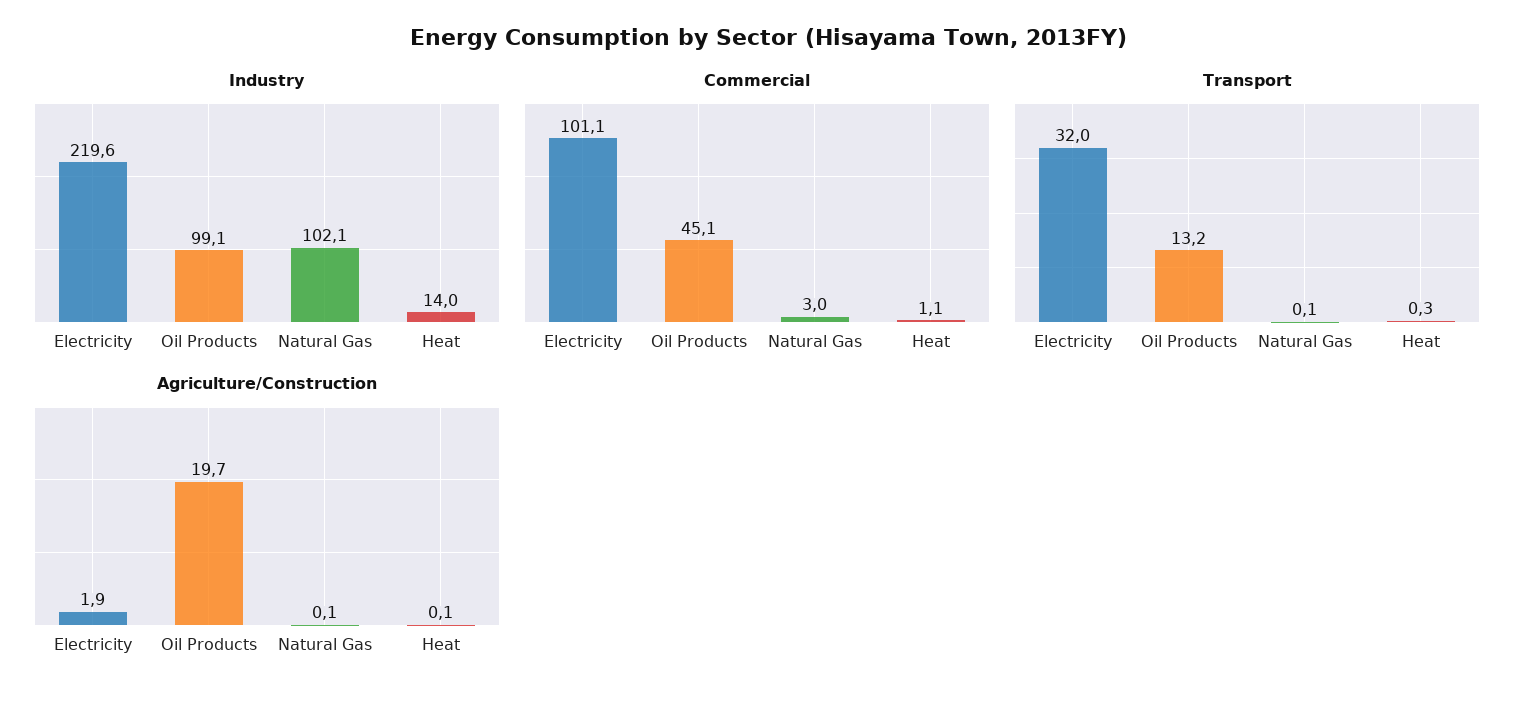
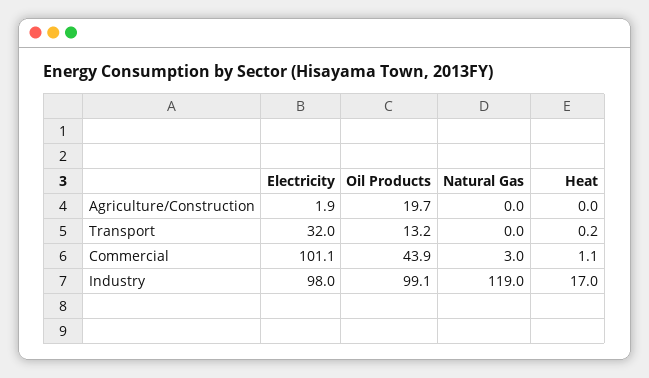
  {
    "Industry": {
-     "Electricity": 219.6,
+     "Electricity": 98,
      "Oil Products": 99.1,
-     "Natural Gas": 102.1,
+     "Natural Gas": 119,
-     "Heat": 14
+     "Heat": 17
    },
    "Commercial": {
      "Electricity": 101.1,
-     "Oil Products": 45.1,
+     "Oil Products": 43.9,
      "Natural Gas": 3,
      "Heat": 1.1
    },
    "Transport": {
      "Electricity": 32,
      "Oil Products": 13.2,
-     "Natural Gas": 0.1,
+     "Natural Gas": 0,
-     "Heat": 0.3
+     "Heat": 0.2
    },
    "Agriculture/Construction": {
      "Electricity": 1.9,
      "Oil Products": 19.7,
-     "Natural Gas": 0.1,
+     "Natural Gas": 0,
-     "Heat": 0.1
+     "Heat": 0
    }
  }

